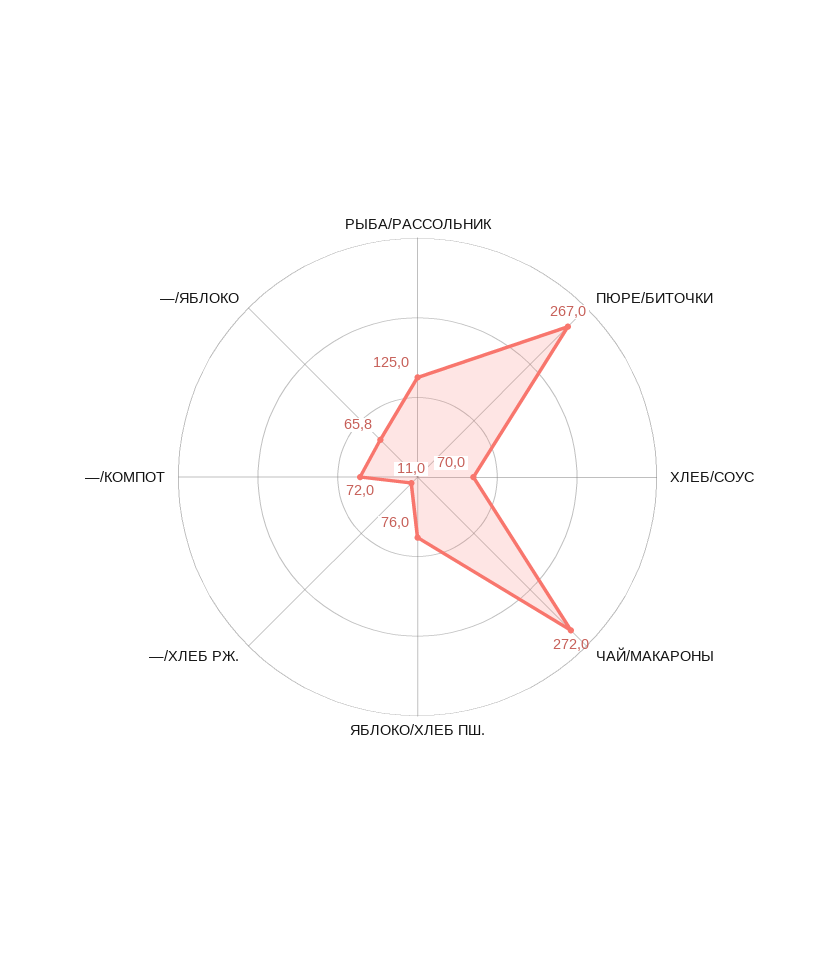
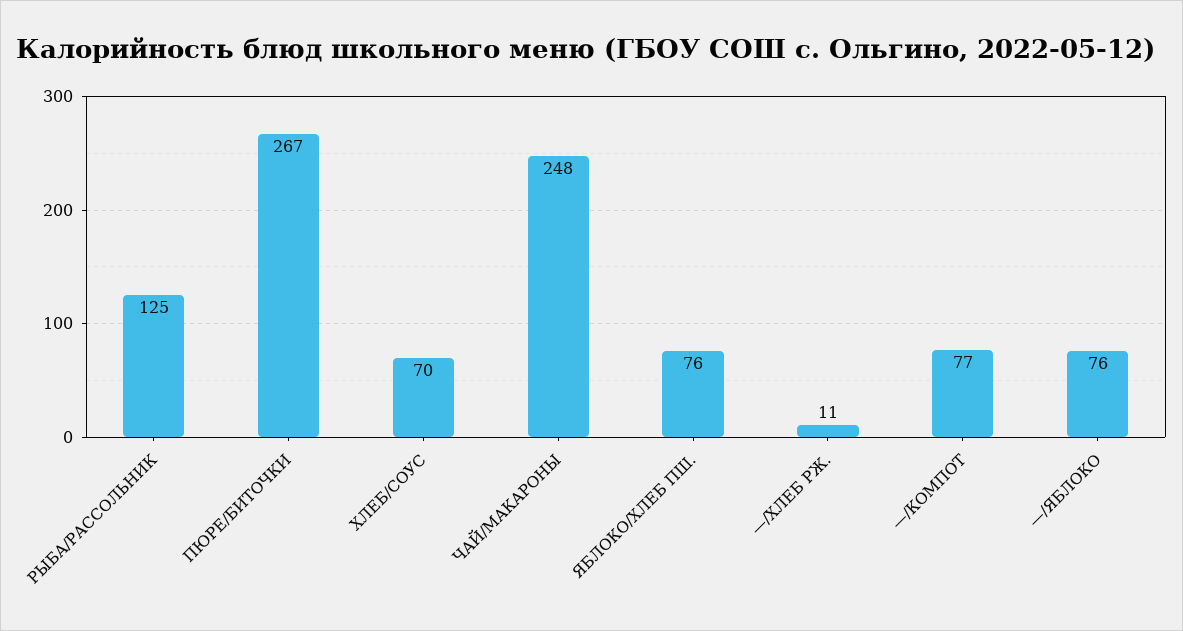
  {
    "РЫБА/РАССОЛЬНИК": 125,
    "ПЮРЕ/БИТОЧКИ": 267,
    "ХЛЕБ/СОУС": 70,
-   "ЧАЙ/МАКАРОНЫ": 272,
+   "ЧАЙ/МАКАРОНЫ": 248,
    "ЯБЛОКО/ХЛЕБ ПШ.": 76,
    "—/ХЛЕБ РЖ.": 11,
-   "—/КОМПОТ": 72,
+   "—/КОМПОТ": 77,
-   "—/ЯБЛОКО": 65.8
+   "—/ЯБЛОКО": 76
  }

